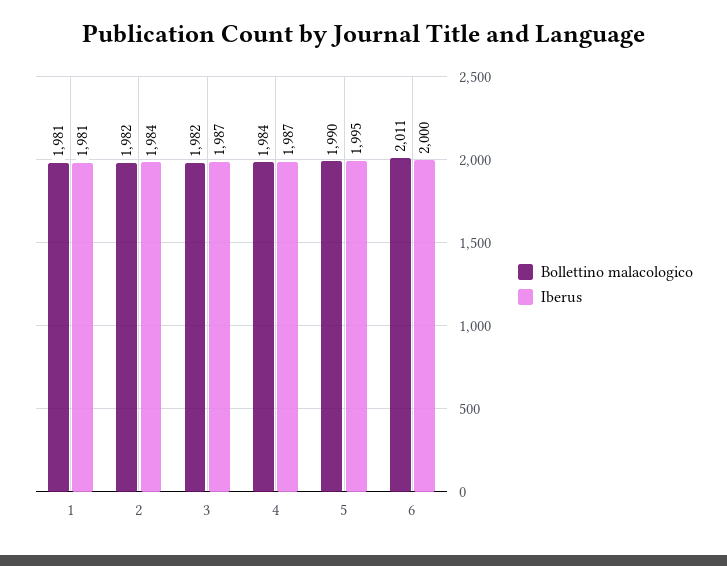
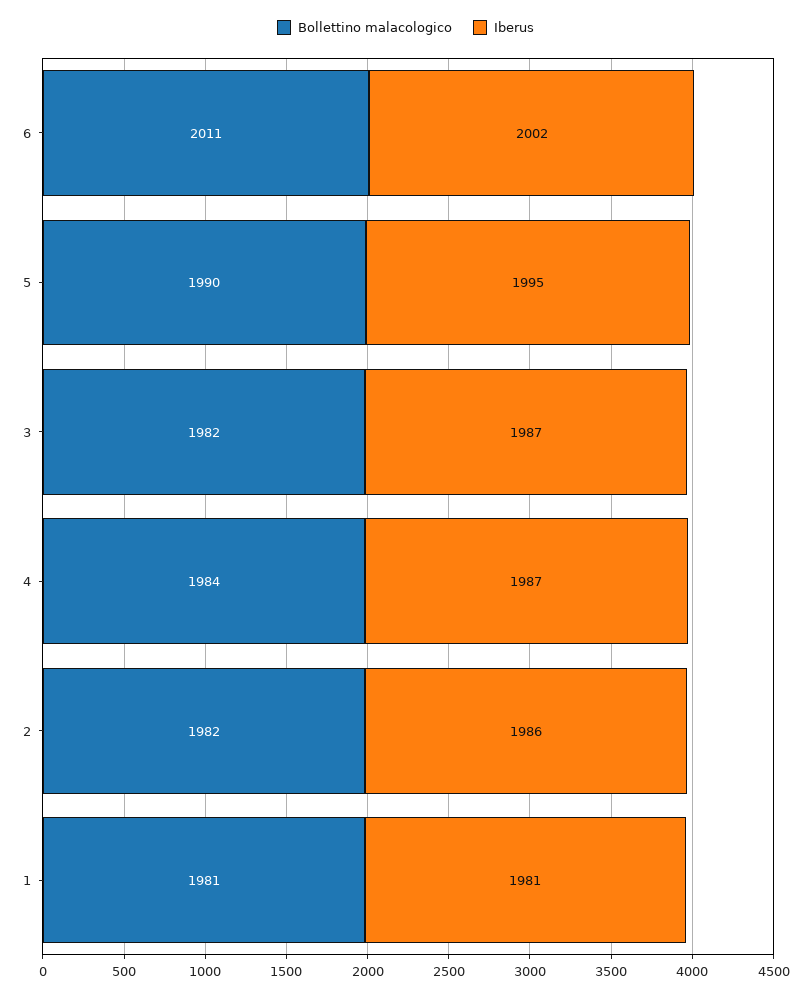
  {
    "Bollettino malacologico": {
      "1": 1981,
      "2": 1982,
      "3": 1982,
      "4": 1984,
      "5": 1990,
      "6": 2011
    },
    "Iberus": {
      "1": 1981,
-     "2": 1984,
+     "2": 1986,
      "3": 1987,
      "4": 1987,
      "5": 1995,
-     "6": 2000
+     "6": 2002
    }
  }

